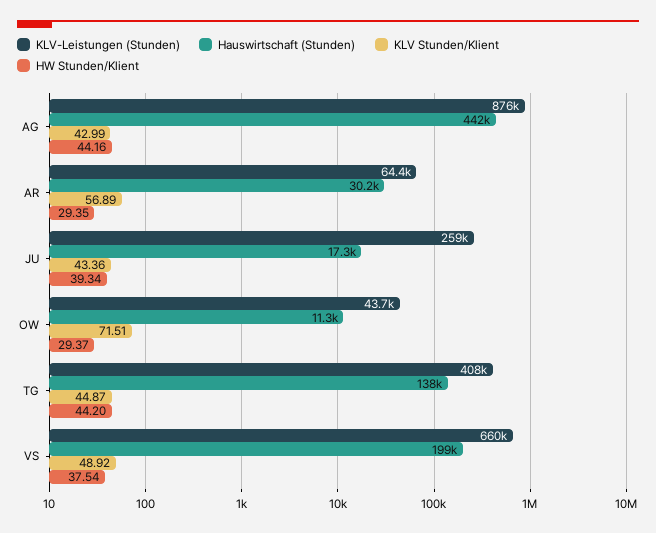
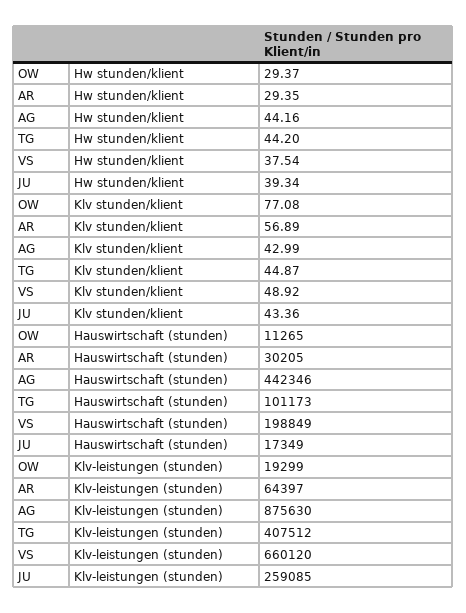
  {
    "KLV-Leistungen (Stunden)": {
      "AG": 875630,
      "AR": 64397,
      "JU": 259085,
-     "OW": 43700,
+     "OW": 19299,
      "TG": 407512,
      "VS": 660120
    },
    "Hauswirtschaft (Stunden)": {
      "AG": 442346,
      "AR": 30205,
      "JU": 17349,
      "OW": 11265,
-     "TG": 138000,
+     "TG": 101173,
      "VS": 198849
    },
    "KLV Stunden/Klient": {
      "AG": 42.99,
      "AR": 56.89,
      "JU": 43.36,
-     "OW": 71.51,
+     "OW": 77.08,
      "TG": 44.87,
      "VS": 48.92
    },
    "HW Stunden/Klient": {
      "AG": 44.16,
      "AR": 29.35,
      "JU": 39.34,
      "OW": 29.37,
      "TG": 44.2,
      "VS": 37.54
    }
  }

